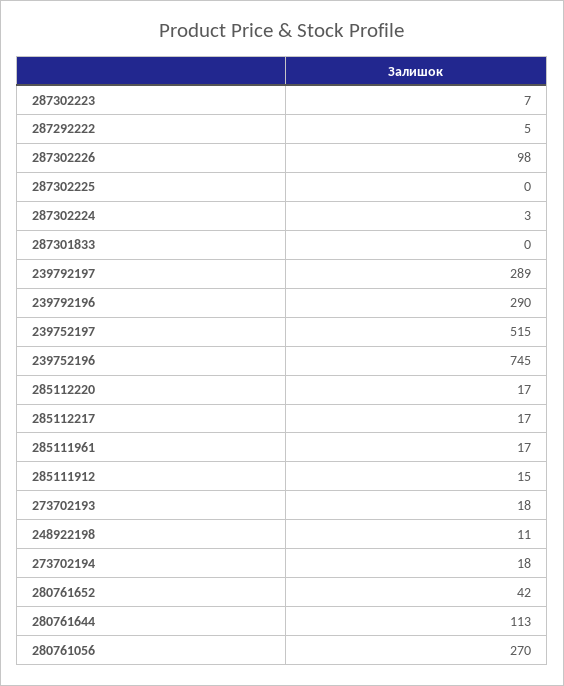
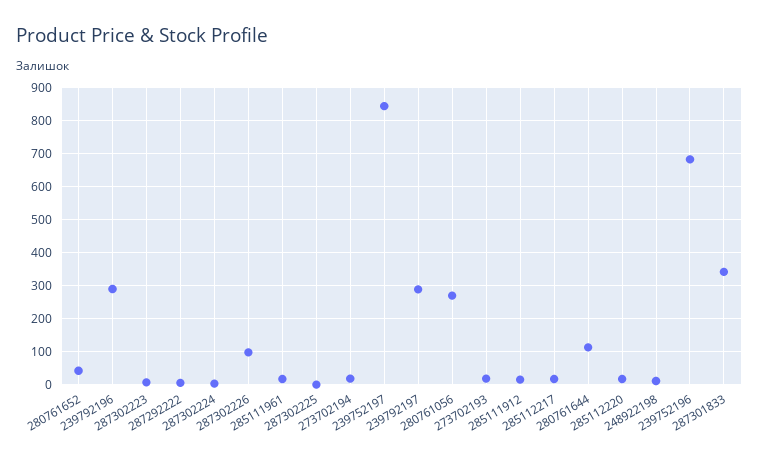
  {
    "287302223": 7,
    "287292222": 5,
    "287302226": 98,
    "287302225": 0,
    "287302224": 3,
-   "287301833": 0,
+   "287301833": 340,
    "239792197": 289,
    "239792196": 290,
-   "239752197": 515,
+   "239752197": 840,
-   "239752196": 745,
+   "239752196": 680,
    "285112220": 17,
    "285112217": 17,
    "285111961": 17,
    "285111912": 15,
    "273702193": 18,
    "248922198": 11,
    "273702194": 18,
    "280761652": 42,
    "280761644": 113,
    "280761056": 270
  }

